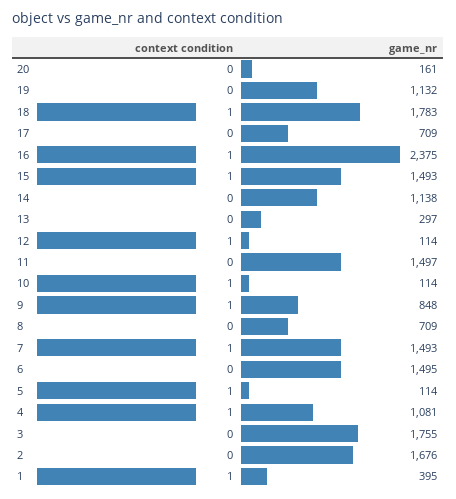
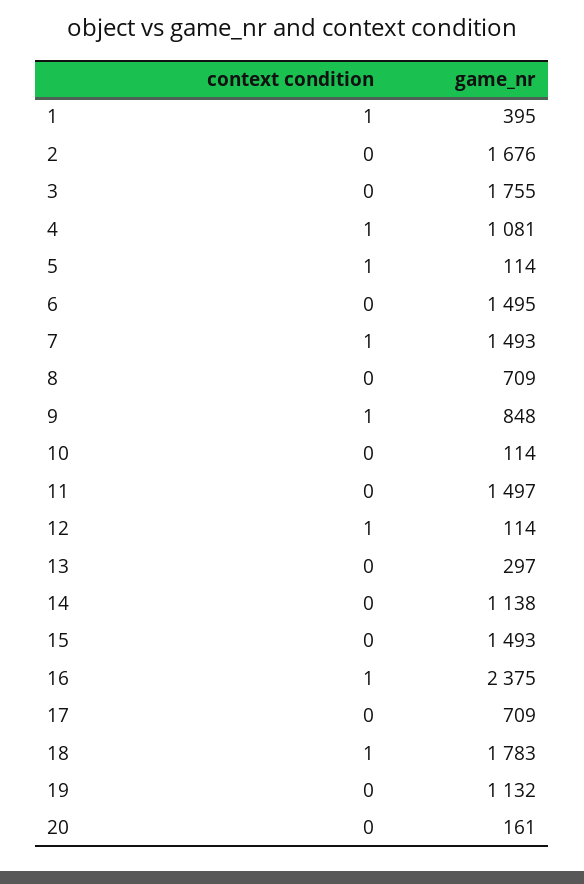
  {
    "context condition": {
      "20": 0,
      "19": 0,
      "18": 1,
      "17": 0,
      "16": 1,
-     "15": 1,
+     "15": 0,
      "14": 0,
      "13": 0,
      "12": 1,
      "11": 0,
-     "10": 1,
+     "10": 0,
      "9": 1,
      "8": 0,
      "7": 1,
      "6": 0,
      "5": 1,
      "4": 1,
      "3": 0,
      "2": 0,
      "1": 1
    },
    "game_nr": {
      "20": 161,
      "19": 1132,
      "18": 1783,
      "17": 709,
      "16": 2375,
      "15": 1493,
      "14": 1138,
      "13": 297,
      "12": 114,
      "11": 1497,
      "10": 114,
      "9": 848,
      "8": 709,
      "7": 1493,
      "6": 1495,
      "5": 114,
      "4": 1081,
      "3": 1755,
      "2": 1676,
      "1": 395
    }
  }

